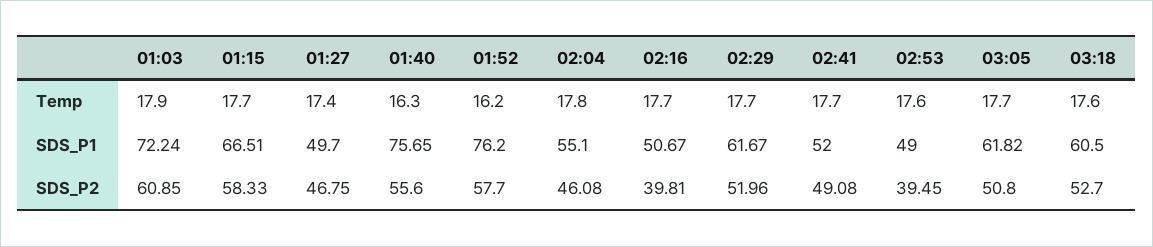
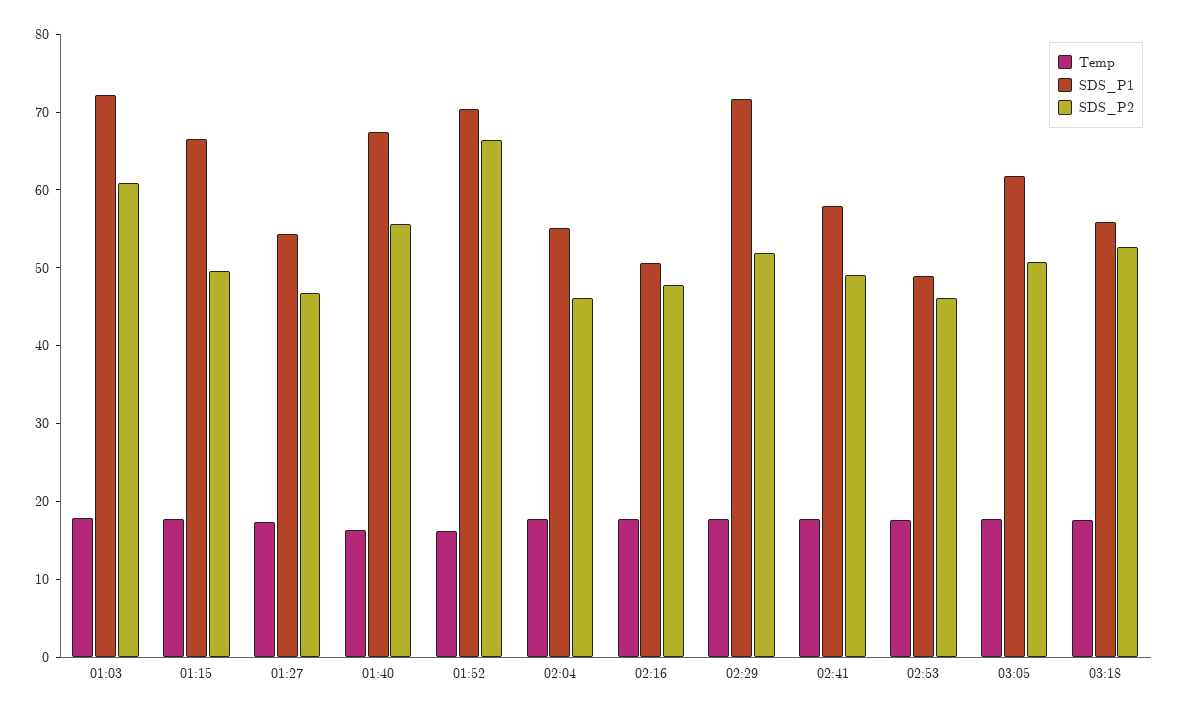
  {
    "Temp": {
      "01:03": 17.9,
      "01:15": 17.7,
      "01:27": 17.4,
      "01:40": 16.3,
      "01:52": 16.2,
      "02:04": 17.8,
      "02:16": 17.7,
      "02:29": 17.7,
      "02:41": 17.7,
      "02:53": 17.6,
      "03:05": 17.7,
      "03:18": 17.6
    },
    "SDS_P1": {
      "01:03": 72.24,
      "01:15": 66.51,
-     "01:27": 49.7,
+     "01:27": 54,
-     "01:40": 75.65,
+     "01:40": 68,
-     "01:52": 76.2,
+     "01:52": 70,
      "02:04": 55.1,
      "02:16": 50.67,
-     "02:29": 61.67,
+     "02:29": 72,
-     "02:41": 52,
+     "02:41": 58,
      "02:53": 49,
      "03:05": 61.82,
-     "03:18": 60.5
+     "03:18": 56
    },
    "SDS_P2": {
      "01:03": 60.85,
-     "01:15": 58.33,
+     "01:15": 50,
      "01:27": 46.75,
      "01:40": 55.6,
-     "01:52": 57.7,
+     "01:52": 66,
      "02:04": 46.08,
-     "02:16": 39.81,
+     "02:16": 48,
      "02:29": 51.96,
      "02:41": 49.08,
-     "02:53": 39.45,
+     "02:53": 46,
      "03:05": 50.8,
      "03:18": 52.7
    }
  }

